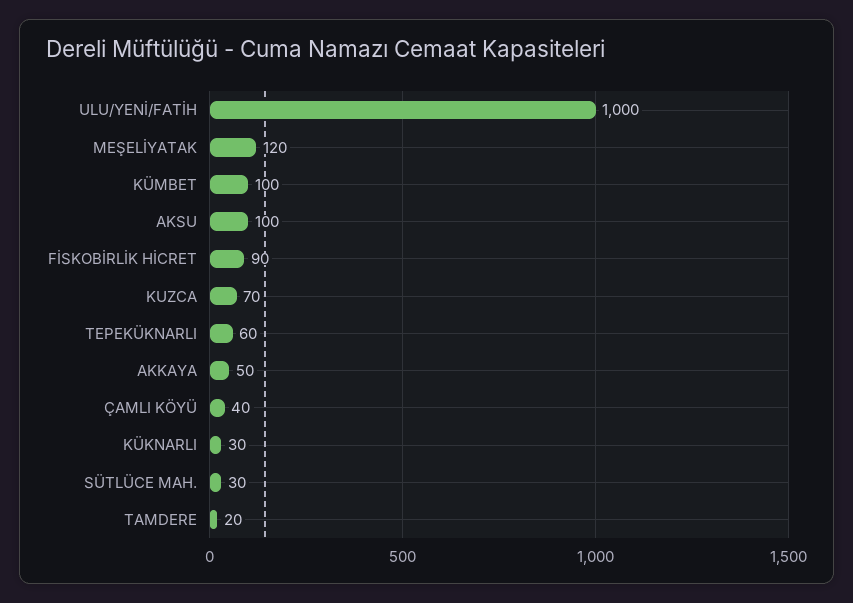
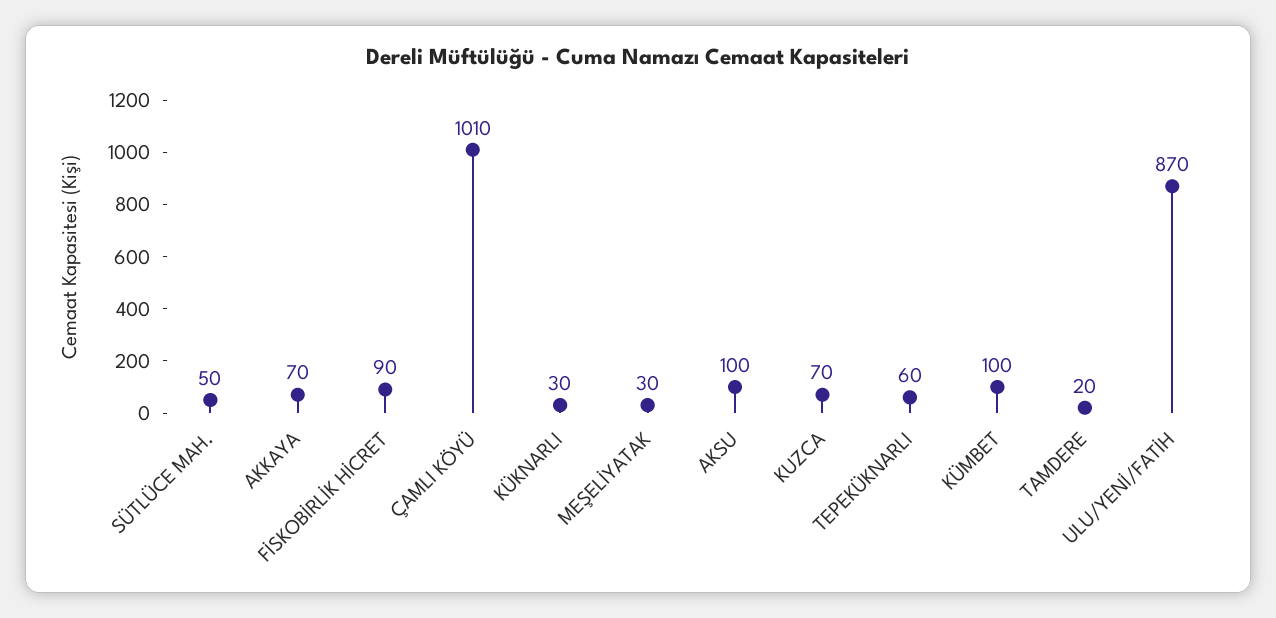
  {
-   "ULU/YENİ/FATİH": 1000,
+   "ULU/YENİ/FATİH": 870,
-   "MEŞELİYATAK": 120,
+   "MEŞELİYATAK": 30,
    "KÜMBET": 100,
    "AKSU": 100,
    "FİSKOBİRLİK HİCRET": 90,
    "KUZCA": 70,
    "TEPEKÜKNARLI": 60,
-   "AKKAYA": 50,
+   "AKKAYA": 70,
-   "ÇAMLI KÖYÜ": 40,
+   "ÇAMLI KÖYÜ": 1010,
    "KÜKNARLI": 30,
-   "SÜTLÜCE MAH.": 30,
+   "SÜTLÜCE MAH.": 50,
    "TAMDERE": 20
  }

